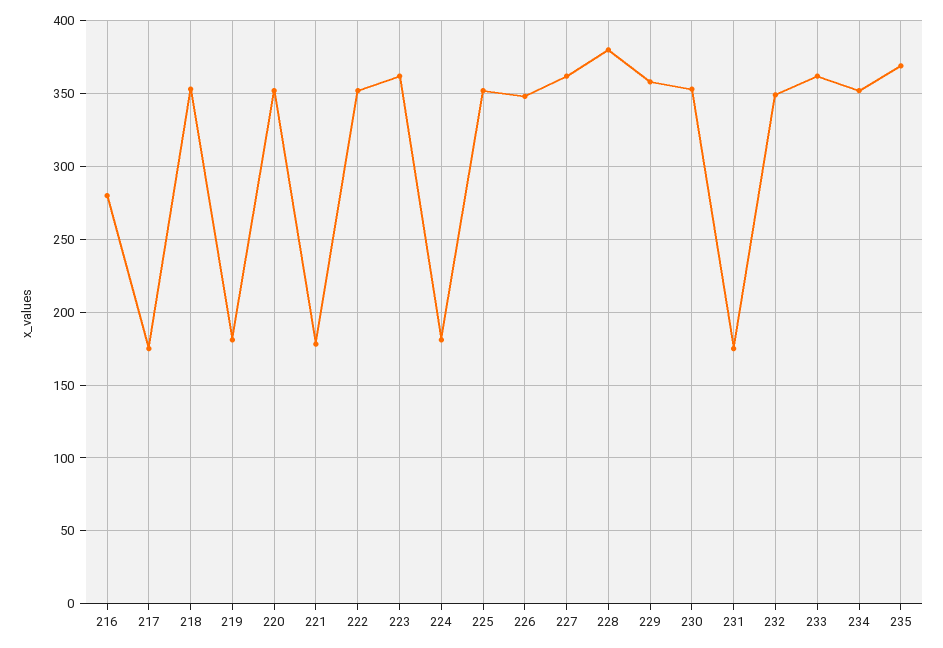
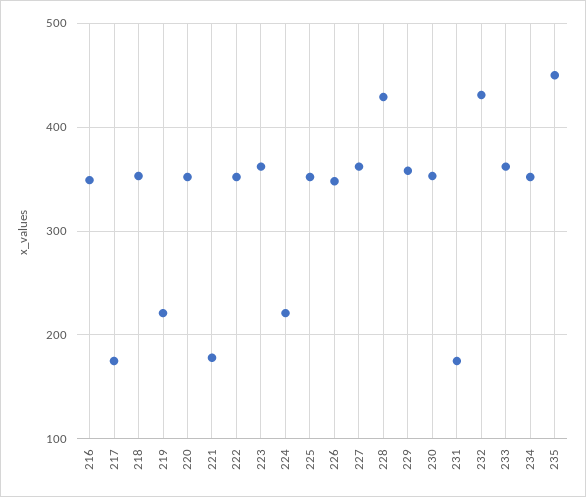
  {
-   "216": 280,
+   "216": 350,
    "217": 175,
    "218": 355,
-   "219": 180,
+   "219": 220,
    "220": 350,
    "221": 180,
    "222": 350,
    "223": 360,
-   "224": 180,
+   "224": 220,
    "225": 350,
    "226": 350,
    "227": 360,
-   "228": 380,
+   "228": 430,
    "229": 360,
    "230": 355,
    "231": 175,
-   "232": 350,
+   "232": 430,
    "233": 360,
    "234": 350,
-   "235": 370
+   "235": 450
  }

